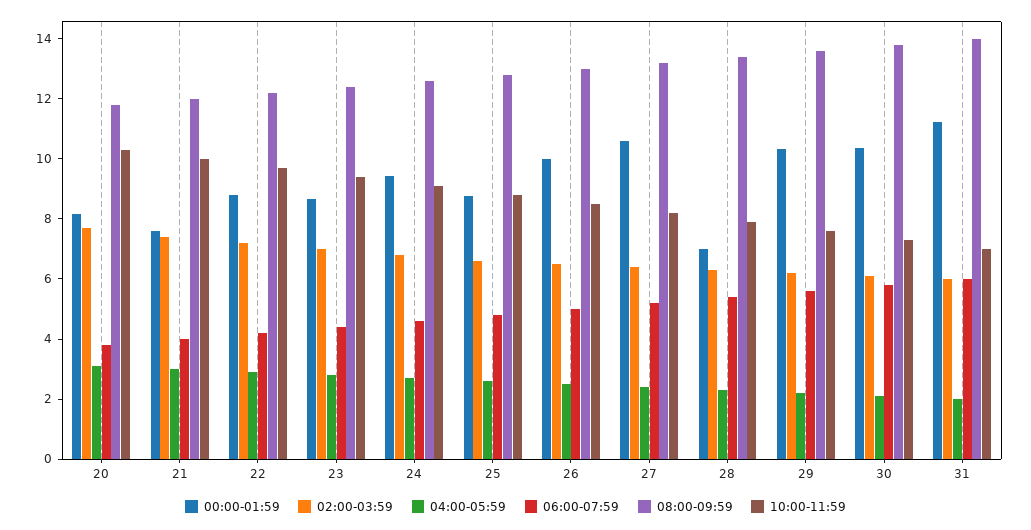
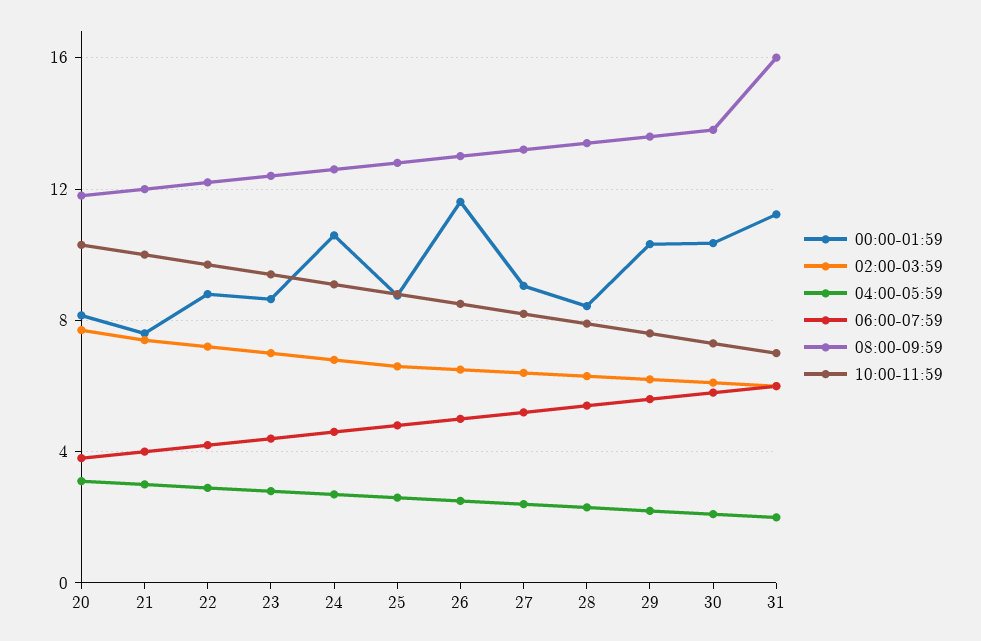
  {
    "00:00-01:59": {
      "20": 8,
      "21": 7.5,
      "22": 9,
      "23": 8.5,
-     "24": 9.5,
+     "24": 10.5,
      "25": 9,
-     "26": 10,
+     "26": 11.5,
-     "27": 10.5,
+     "27": 9,
-     "28": 7,
+     "28": 8.5,
      "29": 10.5,
      "30": 10.5,
      "31": 11
    },
    "02:00-03:59": {
      "20": 7.5,
      "21": 7.5,
      "22": 7,
      "23": 7,
      "24": 7,
      "25": 6.5,
      "26": 6.5,
      "27": 6.5,
      "28": 6.5,
      "29": 6,
      "30": 6,
      "31": 6
    },
    "04:00-05:59": {
      "20": 3,
      "21": 3,
      "22": 3,
      "23": 3,
      "24": 2.5,
      "25": 2.5,
      "26": 2.5,
      "27": 2.5,
      "28": 2.5,
      "29": 2,
      "30": 2,
      "31": 2
    },
    "06:00-07:59": {
      "20": 4,
      "21": 4,
      "22": 4,
      "23": 4.5,
      "24": 4.5,
      "25": 5,
      "26": 5,
      "27": 5,
      "28": 5.5,
      "29": 5.5,
      "30": 6,
      "31": 6
    },
    "08:00-09:59": {
      "20": 12,
      "21": 12,
      "22": 12,
      "23": 12.5,
      "24": 12.5,
      "25": 13,
      "26": 13,
      "27": 13,
      "28": 13.5,
      "29": 13.5,
      "30": 14,
-     "31": 14
+     "31": 16
    },
    "10:00-11:59": {
      "20": 10.5,
      "21": 10,
      "22": 9.5,
      "23": 9.5,
      "24": 9,
      "25": 9,
      "26": 8.5,
      "27": 8,
      "28": 8,
      "29": 7.5,
      "30": 7.5,
      "31": 7
    }
  }

